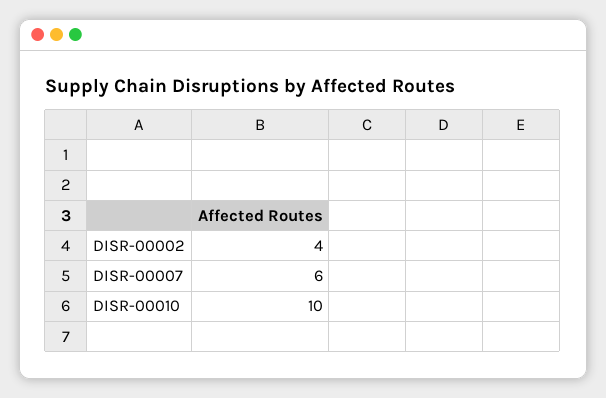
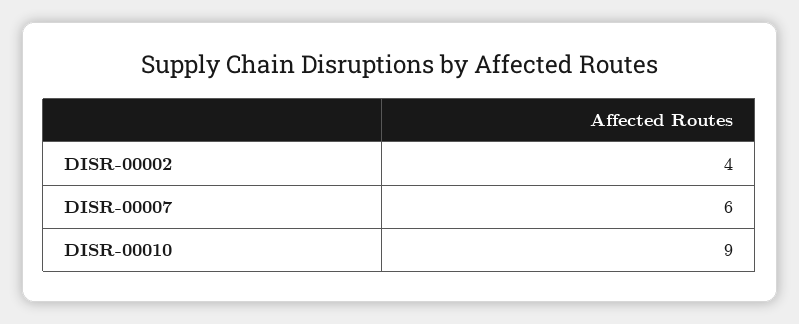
  {
    "DISR-00002": 4,
    "DISR-00007": 6,
-   "DISR-00010": 10
+   "DISR-00010": 9
  }

